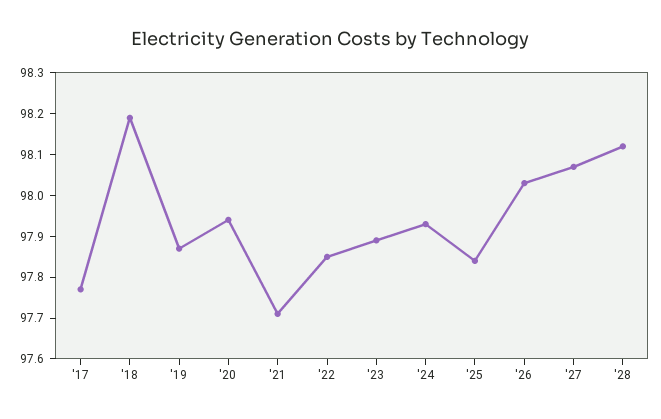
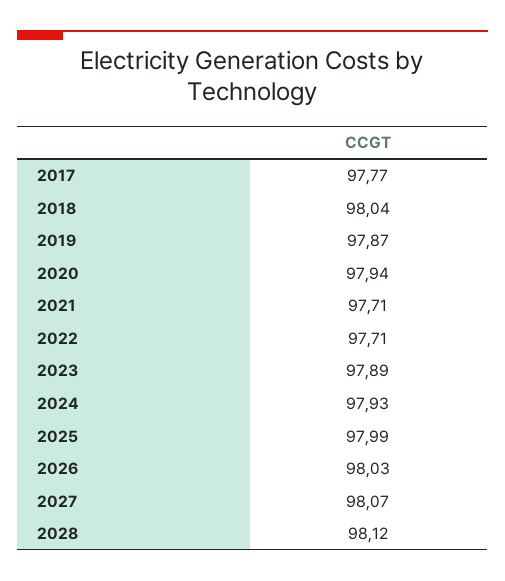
  {
    "'17": 97.77,
-   "'18": 98.2,
+   "'18": 98.04,
    "'19": 97.87,
    "'20": 97.94,
    "'21": 97.71,
-   "'22": 97.85,
+   "'22": 97.71,
    "'23": 97.89,
    "'24": 97.93,
-   "'25": 97.85,
+   "'25": 97.99,
    "'26": 98.03,
    "'27": 98.07,
    "'28": 98.12
  }

